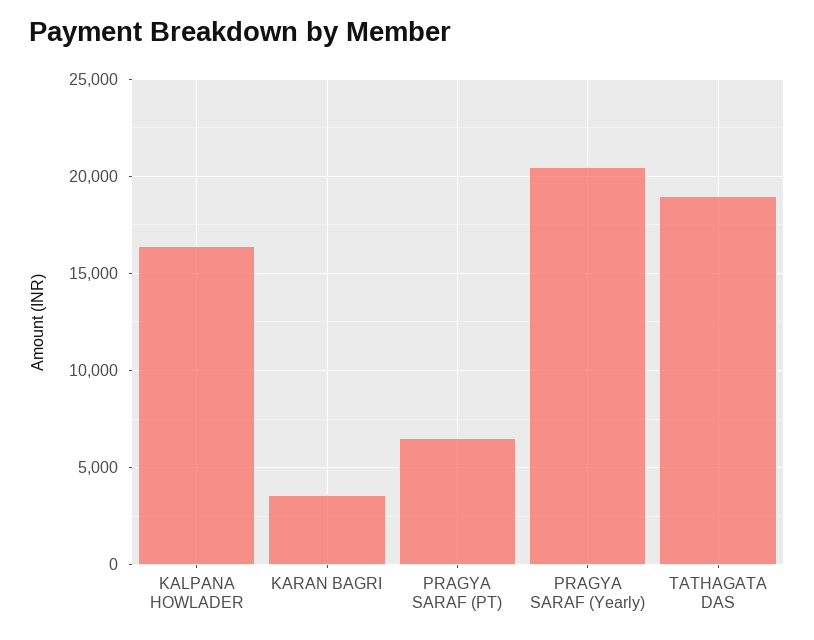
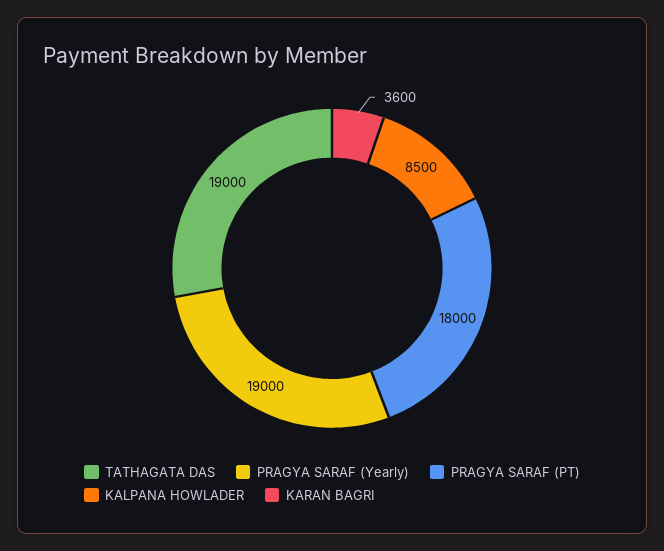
  {
-   "KALPANA HOWLADER": 16500,
+   "KALPANA HOWLADER": 8500,
    "KARAN BAGRI": 3600,
-   "PRAGYA SARAF (PT)": 6500,
+   "PRAGYA SARAF (PT)": 18000,
-   "PRAGYA SARAF (Yearly)": 20500,
+   "PRAGYA SARAF (Yearly)": 19000,
    "TATHAGATA DAS": 19000
  }

